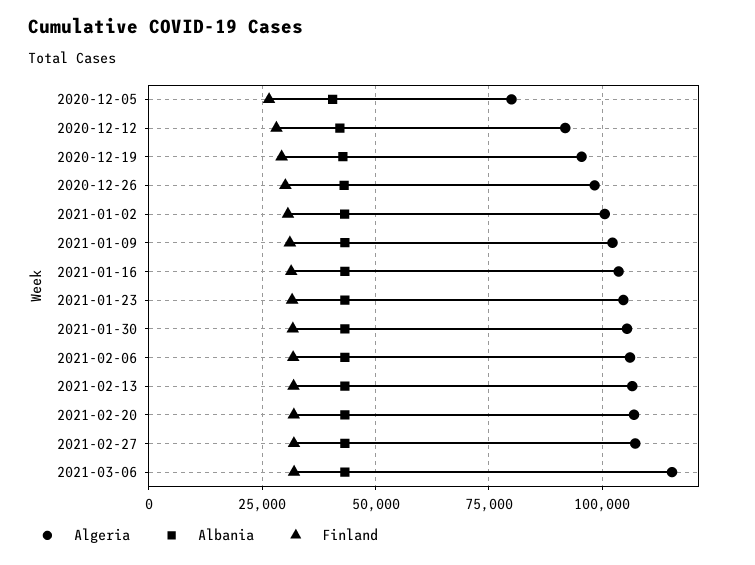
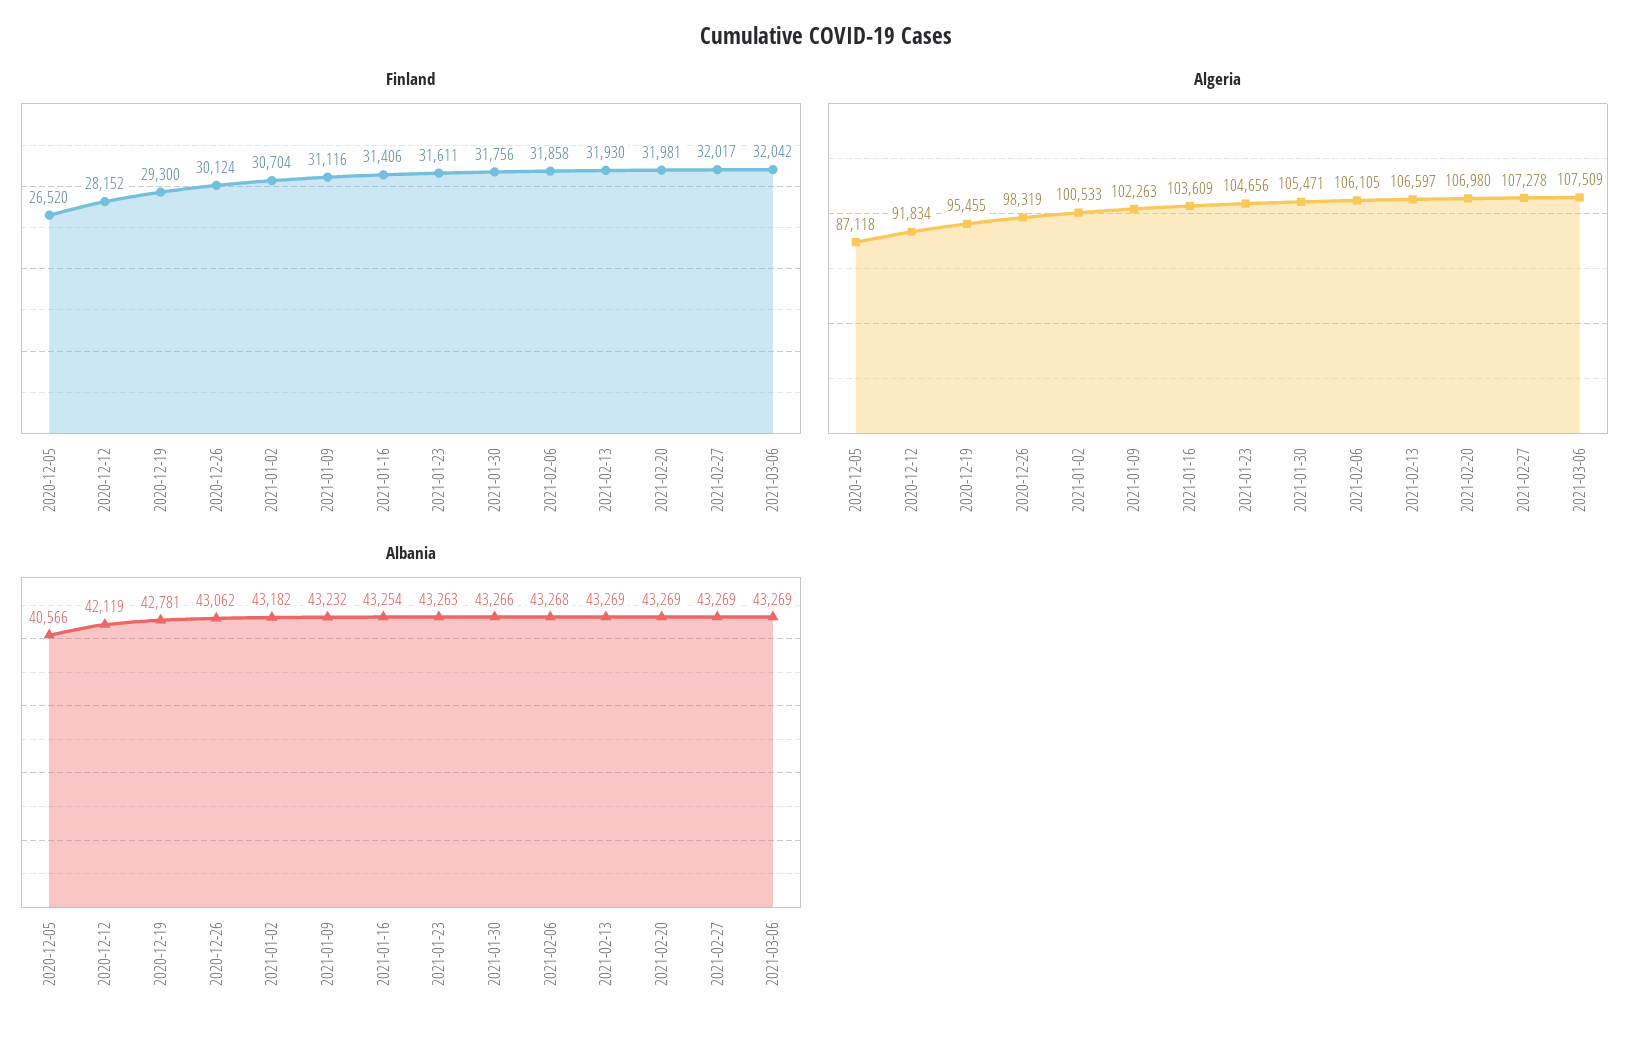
  {
    "Algeria": {
-     "2020-12-05": 80000,
+     "2020-12-05": 87118,
      "2020-12-12": 91834,
      "2020-12-19": 95455,
      "2020-12-26": 98319,
      "2021-01-02": 100533,
      "2021-01-09": 102263,
      "2021-01-16": 103609,
      "2021-01-23": 104656,
      "2021-01-30": 105471,
      "2021-02-06": 106105,
      "2021-02-13": 106597,
      "2021-02-20": 106980,
      "2021-02-27": 107278,
-     "2021-03-06": 115000
+     "2021-03-06": 107509
    },
    "Albania": {
      "2020-12-05": 40566,
      "2020-12-12": 42119,
      "2020-12-19": 42781,
      "2020-12-26": 43062,
      "2021-01-02": 43182,
      "2021-01-09": 43232,
      "2021-01-16": 43254,
      "2021-01-23": 43263,
      "2021-01-30": 43266,
      "2021-02-06": 43268,
      "2021-02-13": 43269,
      "2021-02-20": 43269,
      "2021-02-27": 43269,
      "2021-03-06": 43269
    },
    "Finland": {
      "2020-12-05": 26520,
      "2020-12-12": 28152,
      "2020-12-19": 29300,
      "2020-12-26": 30124,
      "2021-01-02": 30704,
      "2021-01-09": 31116,
      "2021-01-16": 31406,
      "2021-01-23": 31611,
      "2021-01-30": 31756,
      "2021-02-06": 31858,
      "2021-02-13": 31930,
      "2021-02-20": 31981,
      "2021-02-27": 32017,
      "2021-03-06": 32042
    }
  }

